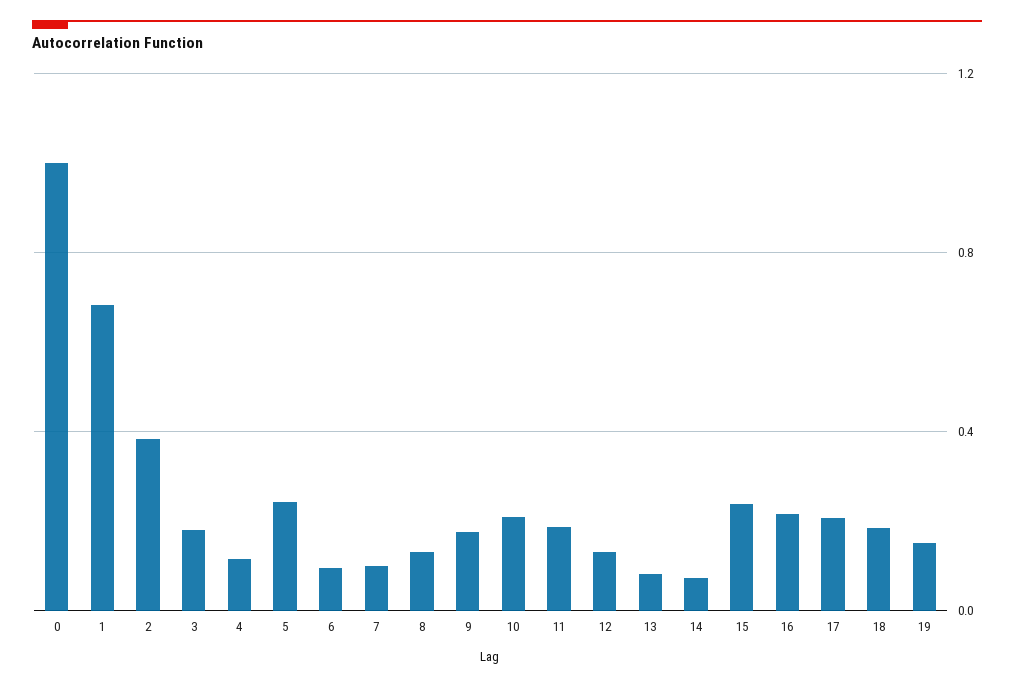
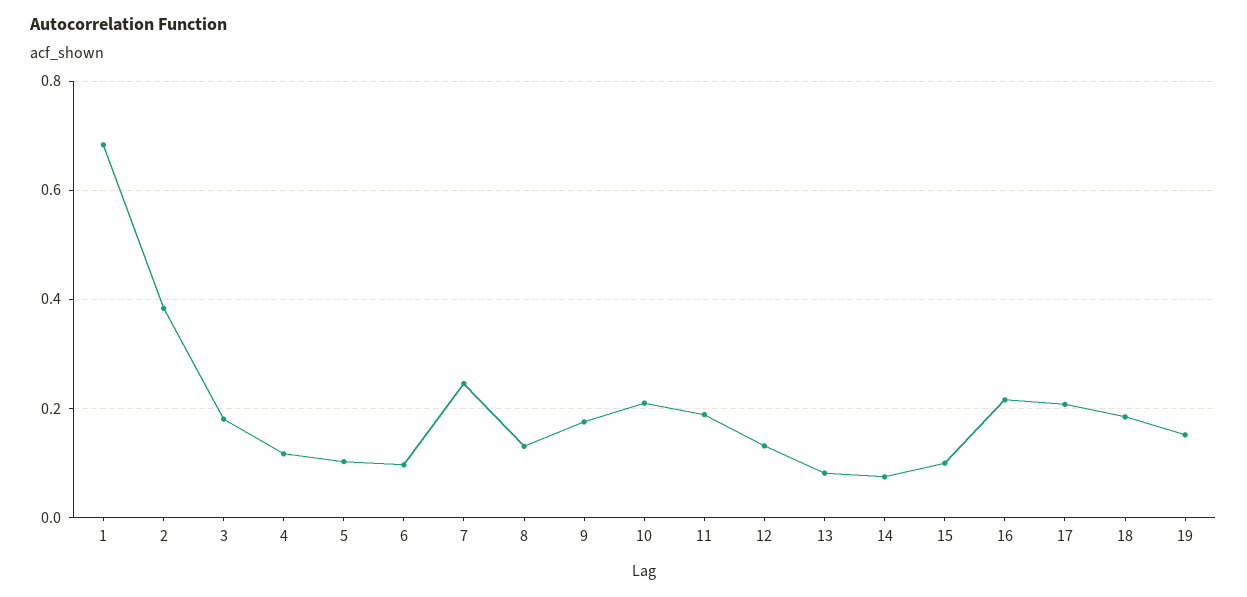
  {
-   "0": 1,
    "1": 0.68,
    "2": 0.38,
    "3": 0.18,
    "4": 0.12,
-   "5": 0.25,
+   "5": 0.1,
    "6": 0.1,
-   "7": 0.1,
+   "7": 0.24,
    "8": 0.14,
    "9": 0.18,
    "10": 0.2,
    "11": 0.18,
    "12": 0.14,
    "13": 0.08,
    "14": 0.08,
-   "15": 0.25,
+   "15": 0.1,
    "16": 0.22,
    "17": 0.2,
    "18": 0.18,
    "19": 0.16
  }

